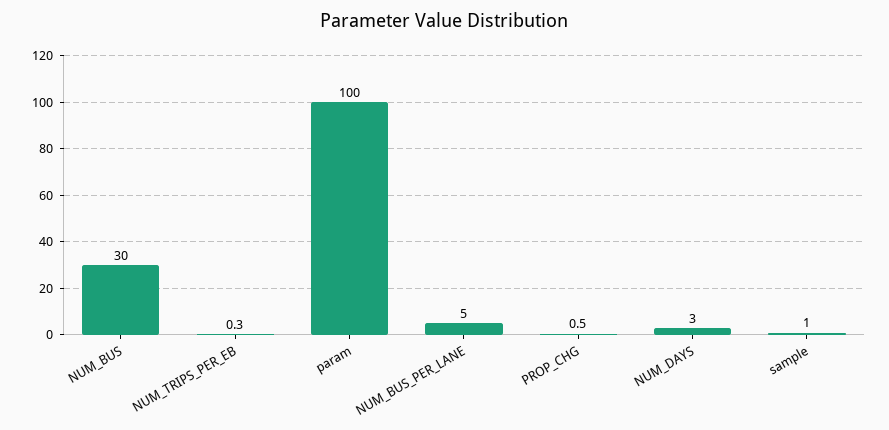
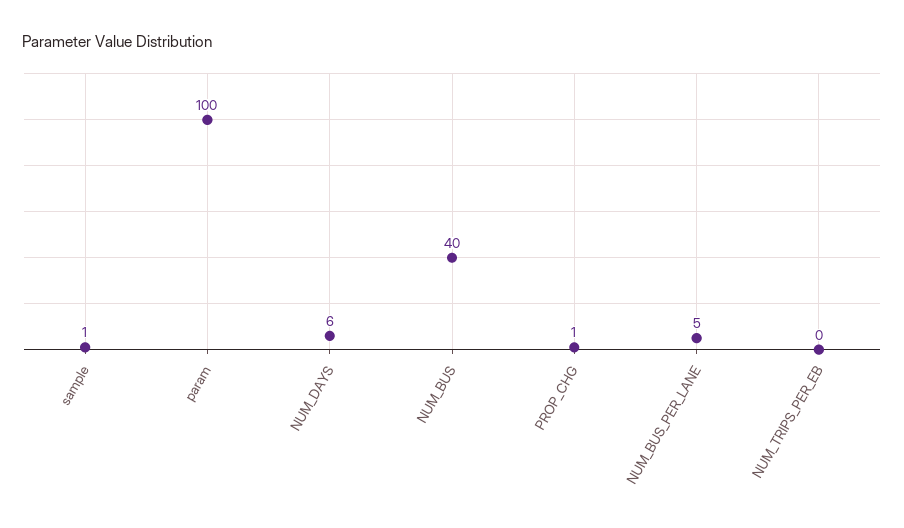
  {
-   "NUM_BUS": 30,
+   "NUM_BUS": 40,
    "NUM_TRIPS_PER_EB": 0.3,
    "param": 100,
    "NUM_BUS_PER_LANE": 5,
    "PROP_CHG": 0.5,
-   "NUM_DAYS": 3,
+   "NUM_DAYS": 6,
    "sample": 1
  }

